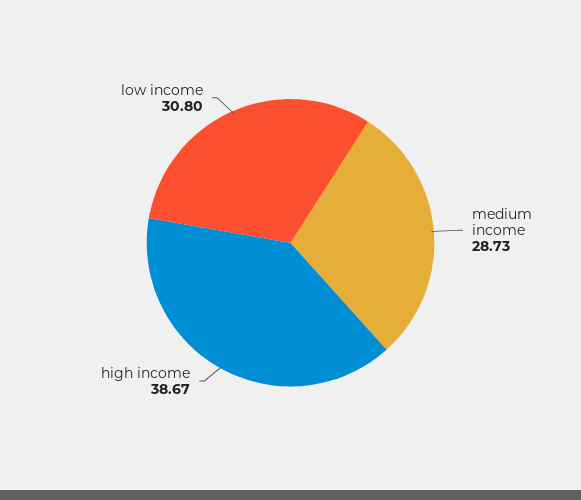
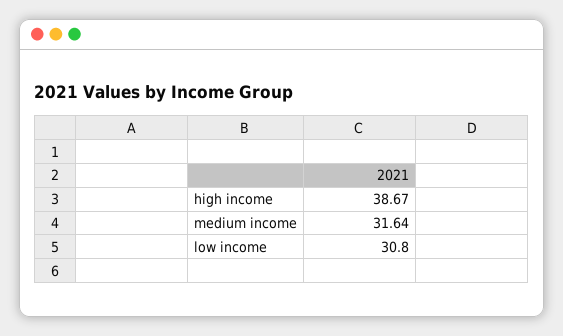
  {
-   "medium income": 28.73,
+   "medium income": 31.64,
    "high income": 38.67,
    "low income": 30.8
  }

